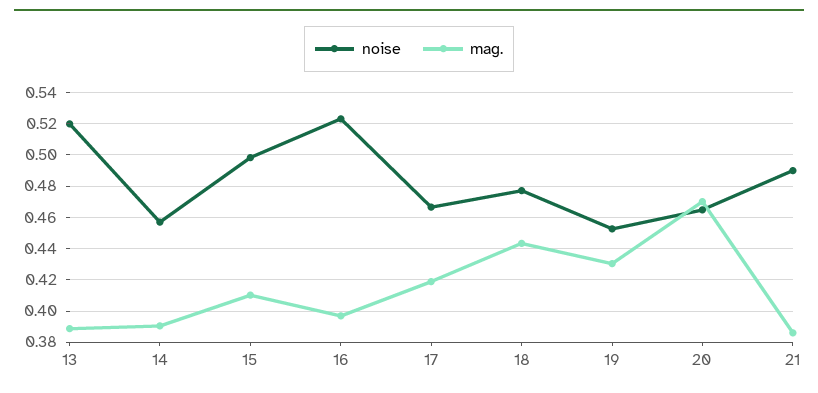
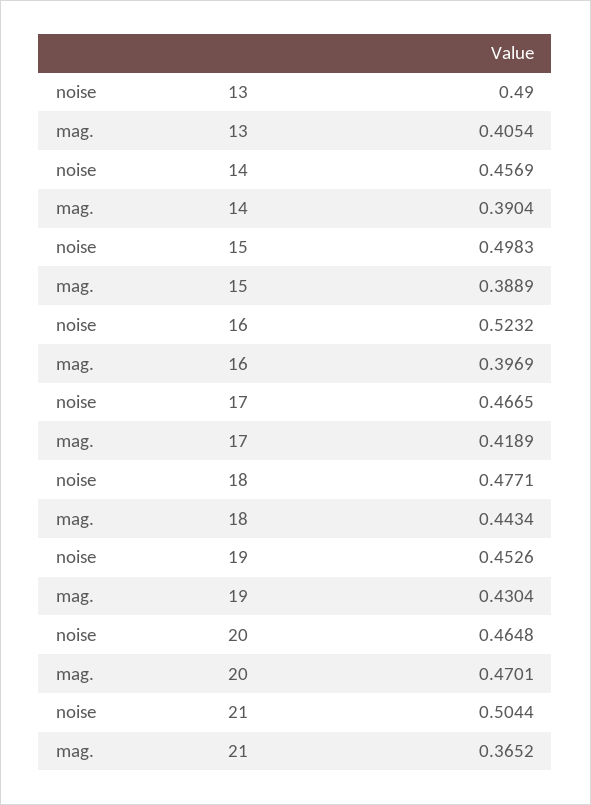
  {
    "noise": {
-     "13": 0.52,
+     "13": 0.49,
      "14": 0.4569,
      "15": 0.4983,
      "16": 0.5232,
      "17": 0.4665,
      "18": 0.4771,
      "19": 0.4526,
      "20": 0.4648,
-     "21": 0.49
+     "21": 0.5044
    },
    "mag.": {
-     "13": 0.39,
+     "13": 0.4054,
      "14": 0.3904,
-     "15": 0.41,
+     "15": 0.3889,
      "16": 0.3969,
      "17": 0.4189,
      "18": 0.4434,
      "19": 0.4304,
      "20": 0.4701,
-     "21": 0.385
+     "21": 0.3652
    }
  }

